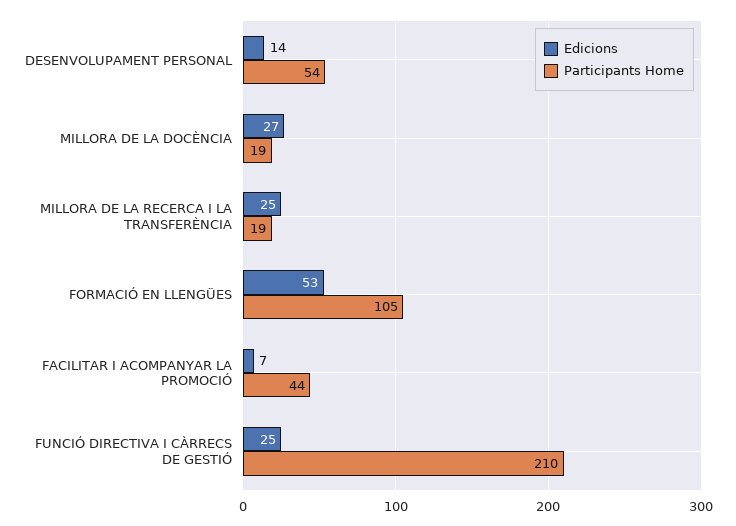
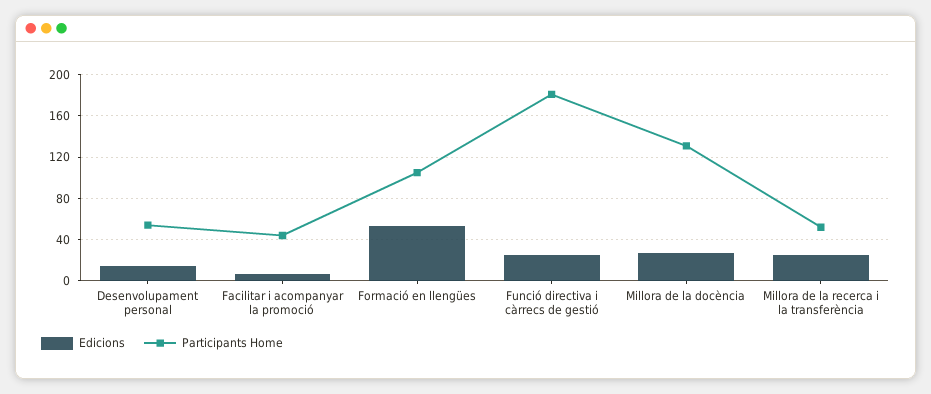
  {
    "Edicions": {
      "DESENVOLUPAMENT PERSONAL": 14,
      "MILLORA DE LA DOCÈNCIA": 27,
      "MILLORA DE LA RECERCA I LA TRANSFERÈNCIA": 25,
      "FORMACIÓ EN LLENGÜES": 53,
      "FACILITAR I ACOMPANYAR LA PROMOCIÓ": 7,
      "FUNCIÓ DIRECTIVA I CÀRRECS DE GESTIÓ": 25
    },
    "Participants Home": {
      "DESENVOLUPAMENT PERSONAL": 54,
-     "MILLORA DE LA DOCÈNCIA": 19,
+     "MILLORA DE LA DOCÈNCIA": 130,
-     "MILLORA DE LA RECERCA I LA TRANSFERÈNCIA": 19,
+     "MILLORA DE LA RECERCA I LA TRANSFERÈNCIA": 50,
      "FORMACIÓ EN LLENGÜES": 105,
      "FACILITAR I ACOMPANYAR LA PROMOCIÓ": 44,
-     "FUNCIÓ DIRECTIVA I CÀRRECS DE GESTIÓ": 210
+     "FUNCIÓ DIRECTIVA I CÀRRECS DE GESTIÓ": 180
    }
  }

